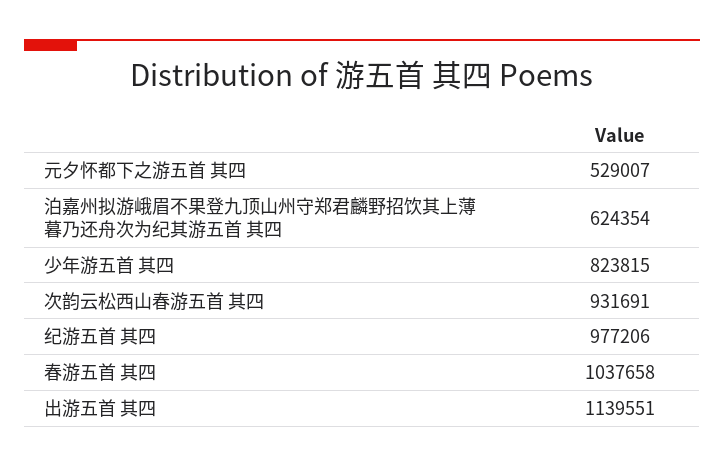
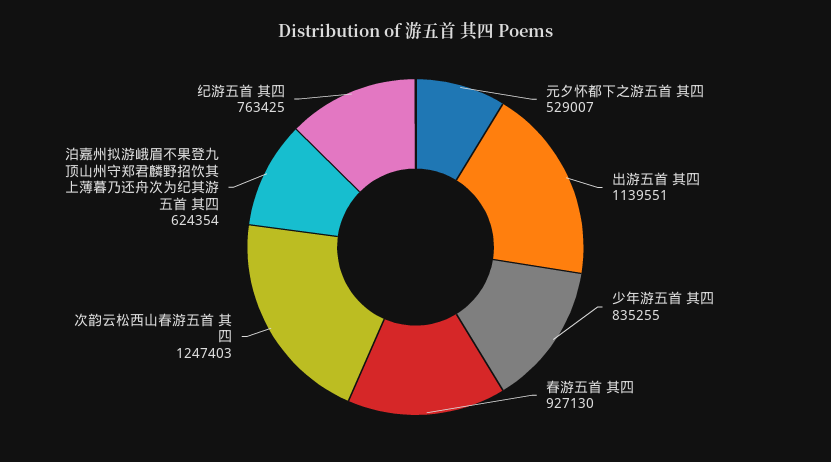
  {
    "元夕怀都下之游五首 其四": 529007,
    "泊嘉州拟游峨眉不果登九顶山州守郑君麟野招饮其上薄暮乃还舟次为纪其游五首 其四": 624354,
-   "少年游五首 其四": 823815,
+   "少年游五首 其四": 835255,
-   "次韵云松西山春游五首 其四": 931691,
+   "次韵云松西山春游五首 其四": 1247403,
-   "纪游五首 其四": 977206,
+   "纪游五首 其四": 763425,
-   "春游五首 其四": 1037658,
+   "春游五首 其四": 927130,
    "出游五首 其四": 1139551
  }

